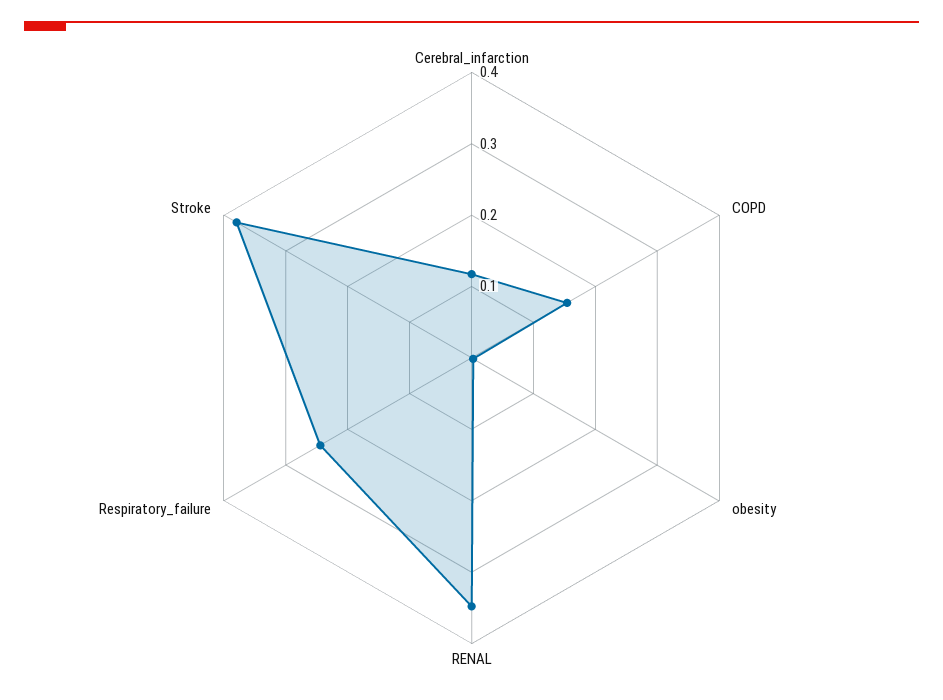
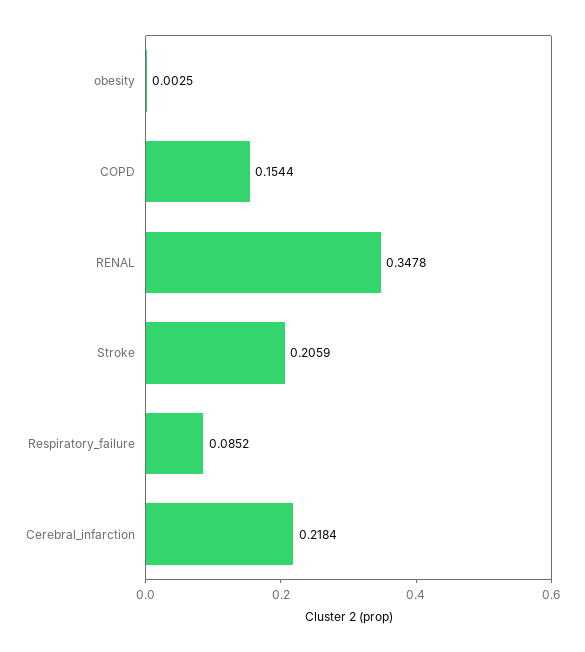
  {
-   "Cerebral_infarction": 0.12,
+   "Cerebral_infarction": 0.2184,
    "COPD": 0.1544,
    "obesity": 0.0025,
    "RENAL": 0.3478,
-   "Respiratory_failure": 0.24,
+   "Respiratory_failure": 0.0852,
-   "Stroke": 0.38
+   "Stroke": 0.2059
  }

